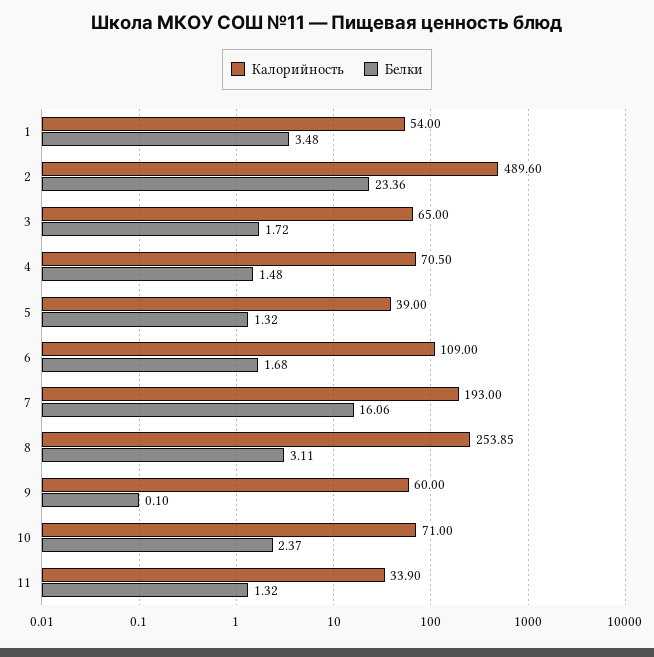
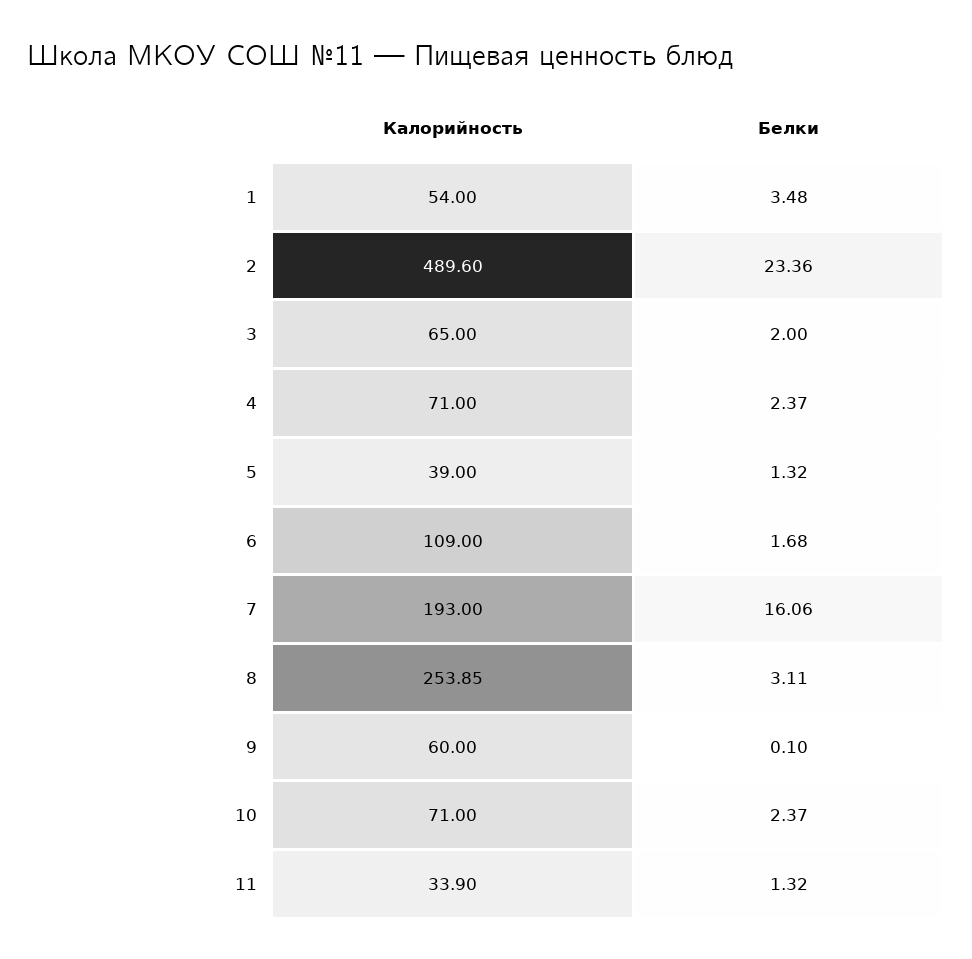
  {
    "Калорийность": {
      "1": 54,
      "2": 489.6,
      "3": 65,
-     "4": 70.5,
+     "4": 71,
      "5": 39,
      "6": 109,
      "7": 193,
      "8": 253.85,
      "9": 60,
      "10": 71,
      "11": 33.9
    },
    "Белки": {
      "1": 3.48,
      "2": 23.36,
-     "3": 1.72,
+     "3": 2,
-     "4": 1.48,
+     "4": 2.37,
      "5": 1.32,
      "6": 1.68,
      "7": 16.06,
      "8": 3.11,
      "9": 0.1,
      "10": 2.37,
      "11": 1.32
    }
  }

